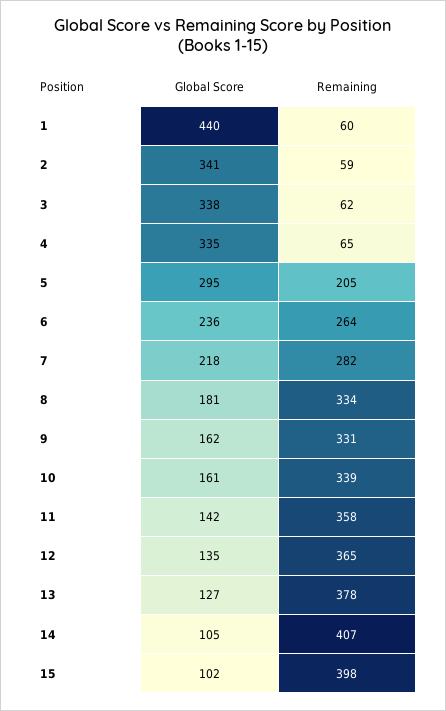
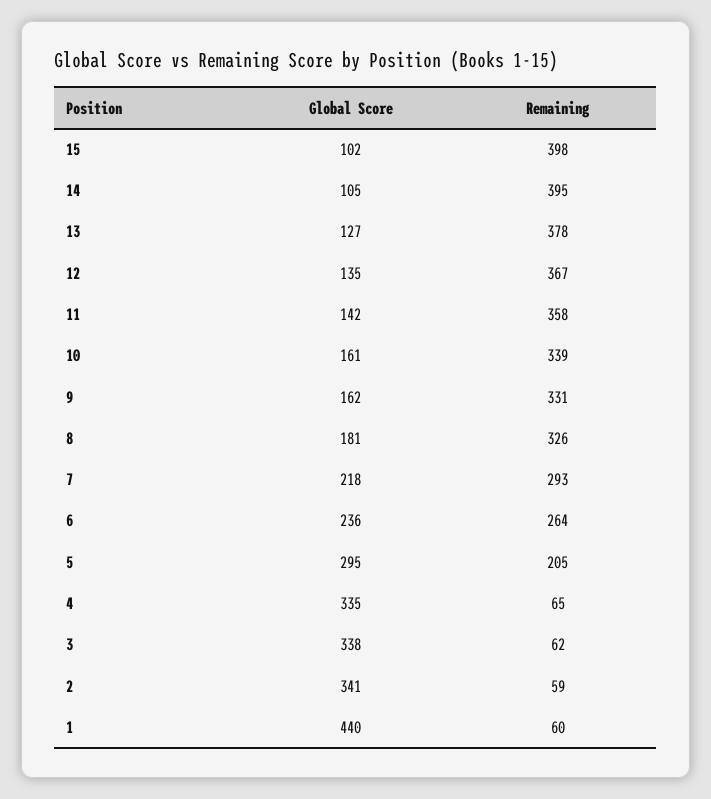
  {
    "Global Score": {
      "1": 440,
      "2": 341,
      "3": 338,
      "4": 335,
      "5": 295,
      "6": 236,
      "7": 218,
      "8": 181,
      "9": 162,
      "10": 161,
      "11": 142,
      "12": 135,
      "13": 127,
      "14": 105,
      "15": 102
    },
    "Remaining": {
      "1": 60,
      "2": 59,
      "3": 62,
      "4": 65,
      "5": 205,
      "6": 264,
-     "7": 282,
+     "7": 293,
-     "8": 334,
+     "8": 326,
      "9": 331,
      "10": 339,
      "11": 358,
-     "12": 365,
+     "12": 367,
      "13": 378,
-     "14": 407,
+     "14": 395,
      "15": 398
    }
  }

